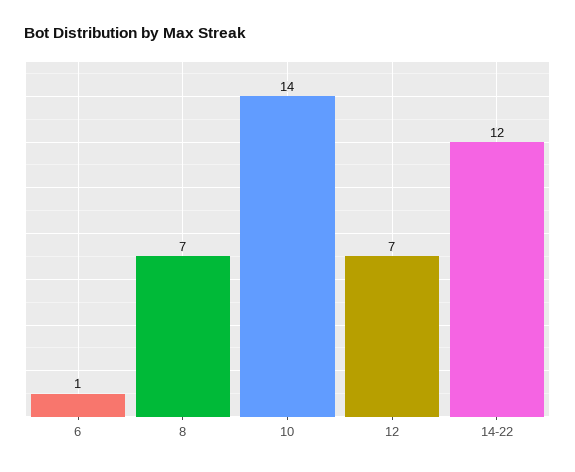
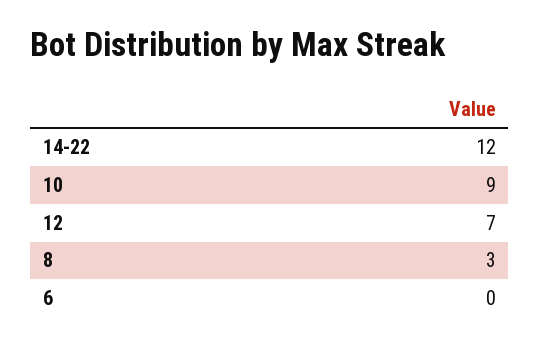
  {
-   "6": 1,
+   "6": 0,
-   "8": 7,
+   "8": 3,
-   "10": 14,
+   "10": 9,
    "12": 7,
    "14-22": 12
  }

